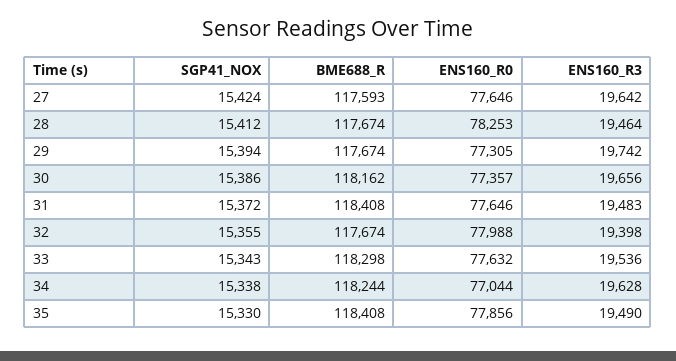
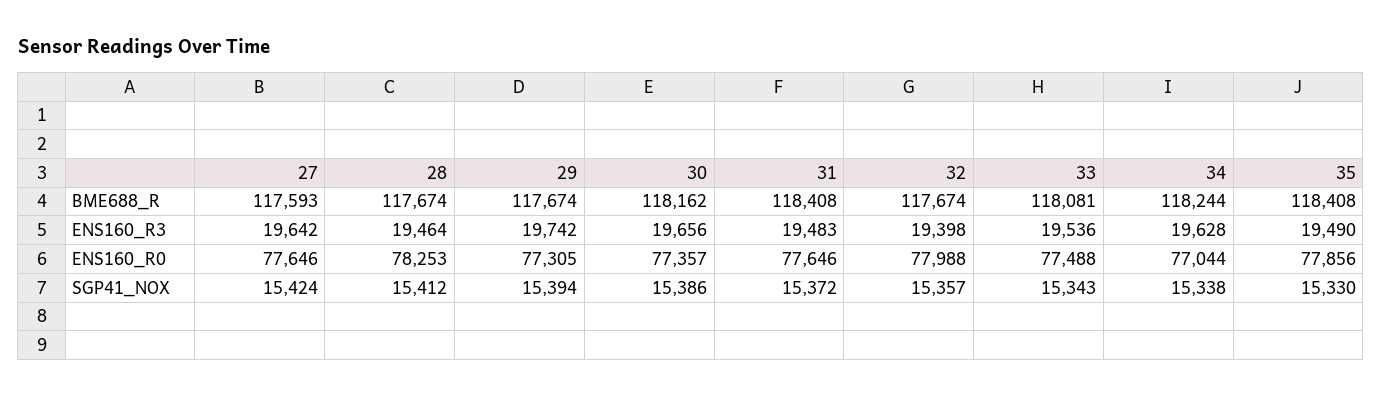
  {
    "SGP41_NOX": {
      "27": 15424,
      "28": 15412,
      "29": 15394,
      "30": 15386,
      "31": 15372,
-     "32": 15355,
+     "32": 15357,
      "33": 15343,
      "34": 15338,
      "35": 15330
    },
    "BME688_R": {
      "27": 117593,
      "28": 117674,
      "29": 117674,
      "30": 118162,
      "31": 118408,
      "32": 117674,
-     "33": 118298,
+     "33": 118081,
      "34": 118244,
      "35": 118408
    },
    "ENS160_R0": {
      "27": 77646,
      "28": 78253,
      "29": 77305,
      "30": 77357,
      "31": 77646,
      "32": 77988,
-     "33": 77632,
+     "33": 77488,
      "34": 77044,
      "35": 77856
    },
    "ENS160_R3": {
      "27": 19642,
      "28": 19464,
      "29": 19742,
      "30": 19656,
      "31": 19483,
      "32": 19398,
      "33": 19536,
      "34": 19628,
      "35": 19490
    }
  }

